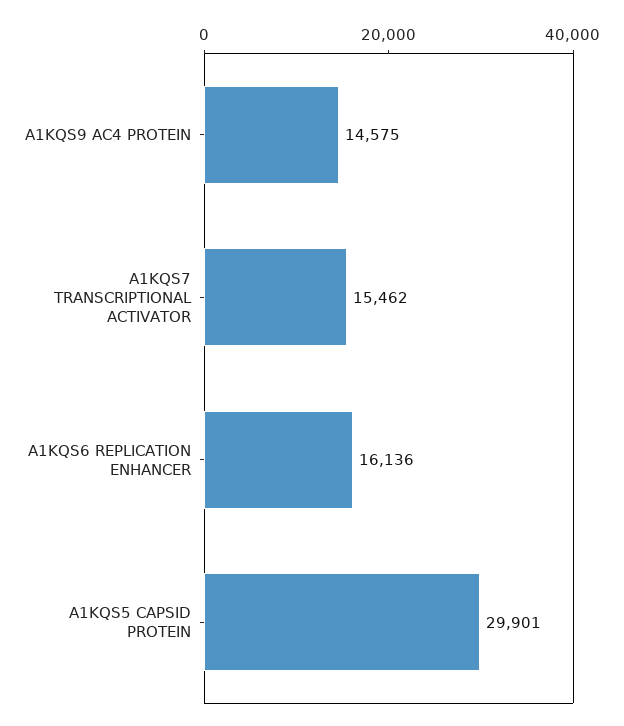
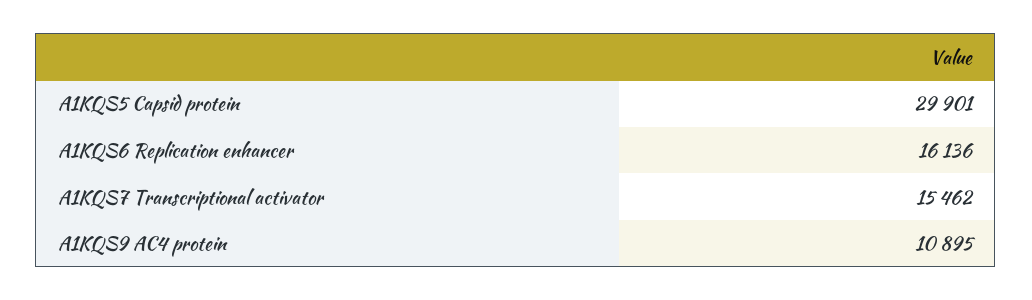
  {
-   "A1KQS9 AC4 PROTEIN": 14575,
+   "A1KQS9 AC4 PROTEIN": 10895,
    "A1KQS7 TRANSCRIPTIONAL ACTIVATOR": 15462,
    "A1KQS6 REPLICATION ENHANCER": 16136,
    "A1KQS5 CAPSID PROTEIN": 29901
  }

